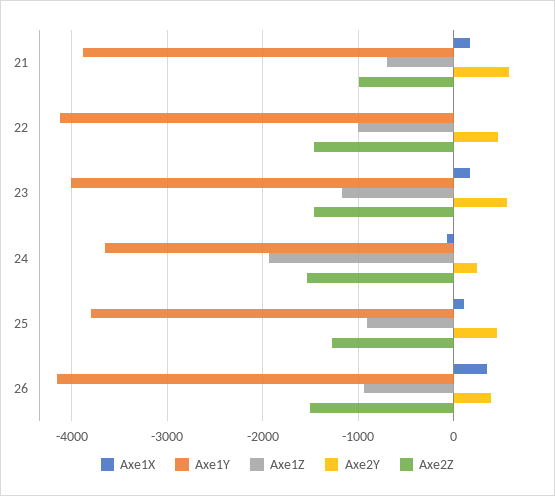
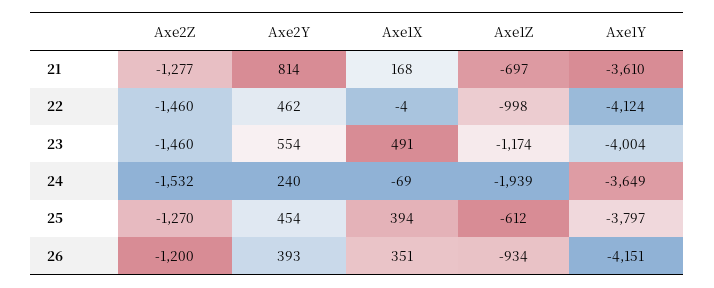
  {
    "Axe1X": {
      "21": 168,
      "22": -4,
-     "23": 200,
+     "23": 491,
      "24": -69,
-     "25": 100,
+     "25": 394,
      "26": 351
    },
    "Axe1Y": {
-     "21": -3900,
+     "21": -3610,
      "22": -4124,
      "23": -4004,
      "24": -3649,
      "25": -3797,
      "26": -4151
    },
    "Axe1Z": {
      "21": -697,
      "22": -998,
      "23": -1174,
      "24": -1939,
-     "25": -900,
+     "25": -612,
      "26": -934
    },
    "Axe2Y": {
-     "21": 600,
+     "21": 814,
      "22": 462,
      "23": 554,
      "24": 240,
      "25": 454,
      "26": 393
    },
    "Axe2Z": {
-     "21": -1000,
+     "21": -1277,
      "22": -1460,
      "23": -1460,
      "24": -1532,
      "25": -1270,
-     "26": -1500
+     "26": -1200
    }
  }

